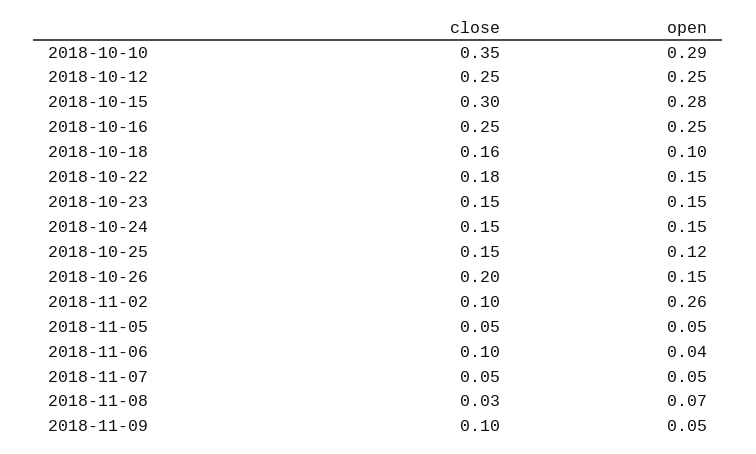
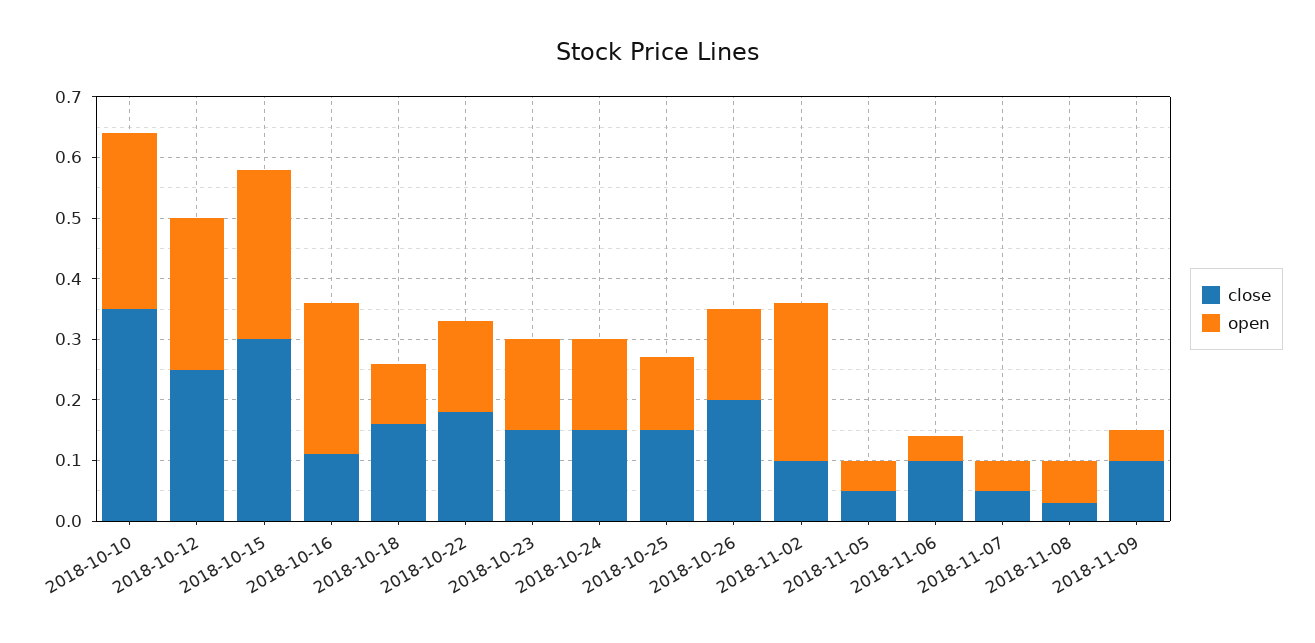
  {
    "close": {
      "2018-10-10": 0.35,
      "2018-10-12": 0.25,
      "2018-10-15": 0.3,
-     "2018-10-16": 0.25,
+     "2018-10-16": 0.1,
      "2018-10-18": 0.16,
      "2018-10-22": 0.18,
      "2018-10-23": 0.15,
      "2018-10-24": 0.15,
      "2018-10-25": 0.15,
      "2018-10-26": 0.2,
      "2018-11-02": 0.1,
      "2018-11-05": 0.05,
      "2018-11-06": 0.1,
      "2018-11-07": 0.05,
      "2018-11-08": 0.03,
      "2018-11-09": 0.1
    },
    "open": {
      "2018-10-10": 0.29,
      "2018-10-12": 0.25,
      "2018-10-15": 0.28,
      "2018-10-16": 0.25,
      "2018-10-18": 0.1,
      "2018-10-22": 0.15,
      "2018-10-23": 0.15,
      "2018-10-24": 0.15,
      "2018-10-25": 0.12,
      "2018-10-26": 0.15,
      "2018-11-02": 0.26,
      "2018-11-05": 0.05,
      "2018-11-06": 0.04,
      "2018-11-07": 0.05,
      "2018-11-08": 0.07,
      "2018-11-09": 0.05
    }
  }

